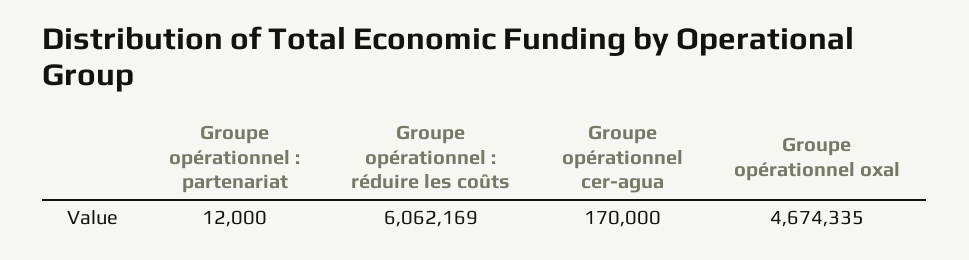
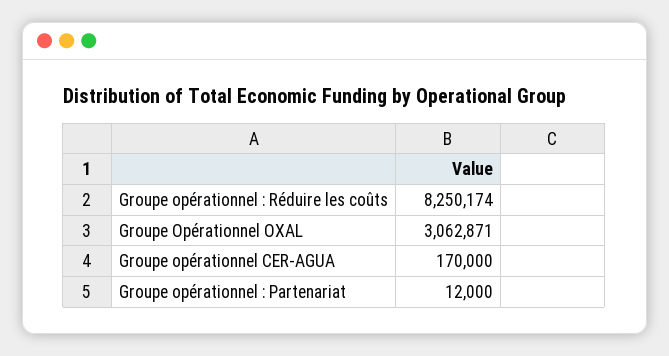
  {
    "Groupe opérationnel : partenariat": 12000,
-   "Groupe opérationnel : réduire les coûts": 6062169,
+   "Groupe opérationnel : réduire les coûts": 8250174,
    "Groupe opérationnel cer-agua": 170000,
-   "Groupe opérationnel oxal": 4674335
+   "Groupe opérationnel oxal": 3062871
  }

